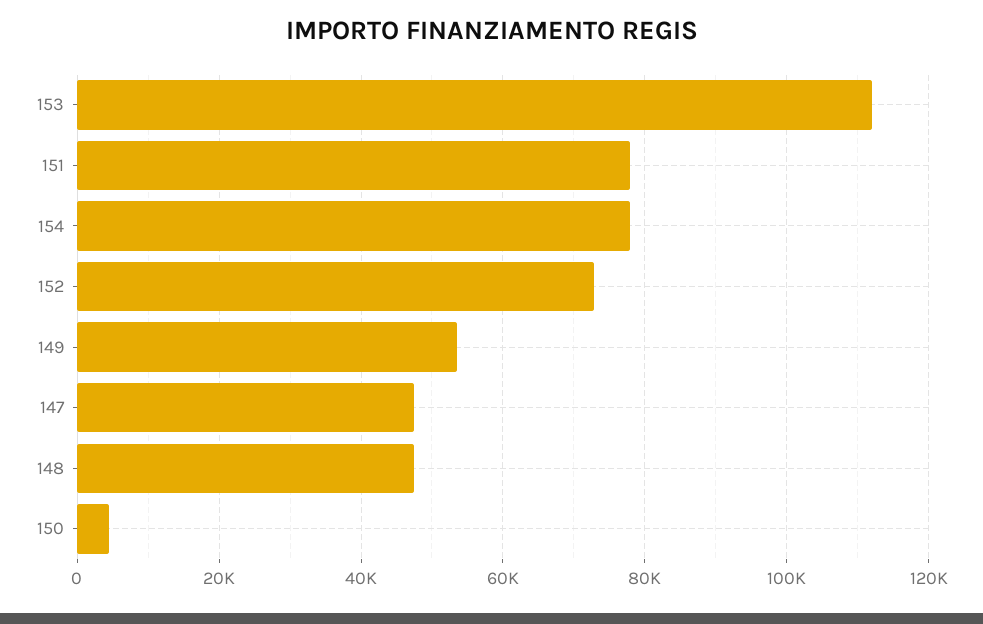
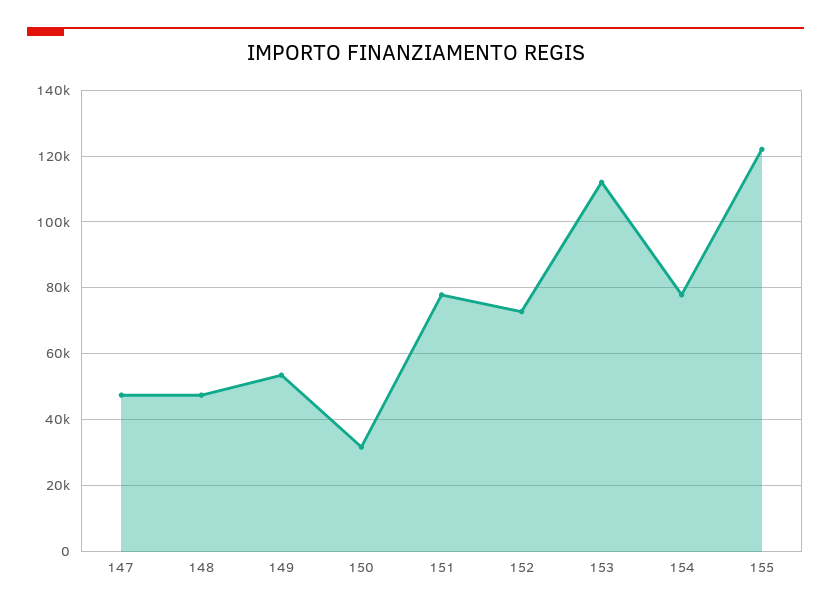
  {
    "153": 112000,
    "151": 78000,
    "154": 78000,
    "152": 72000,
    "149": 54000,
    "147": 48000,
    "148": 48000,
-   "150": 4000
+   "150": 32000,
+   "155": 122000
  }

